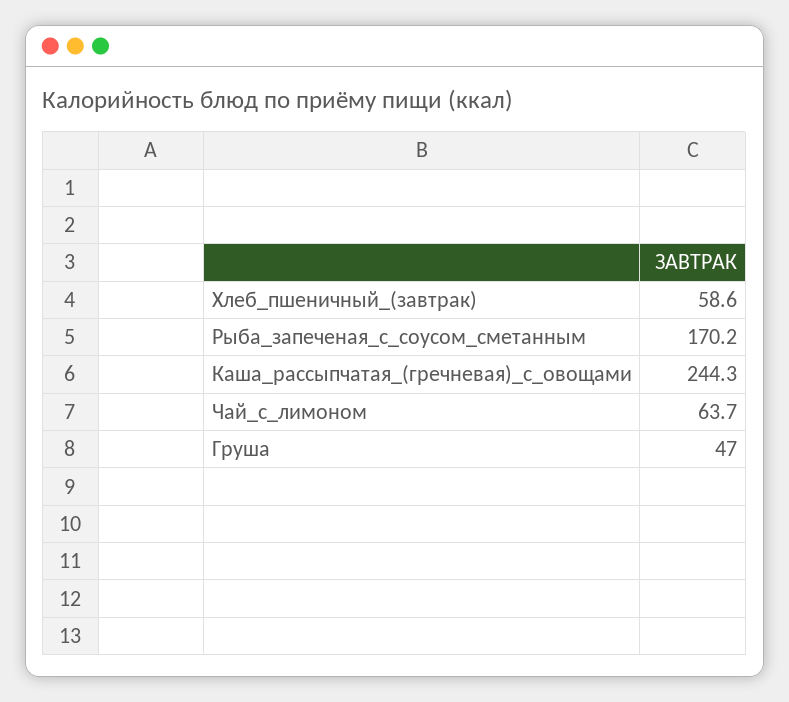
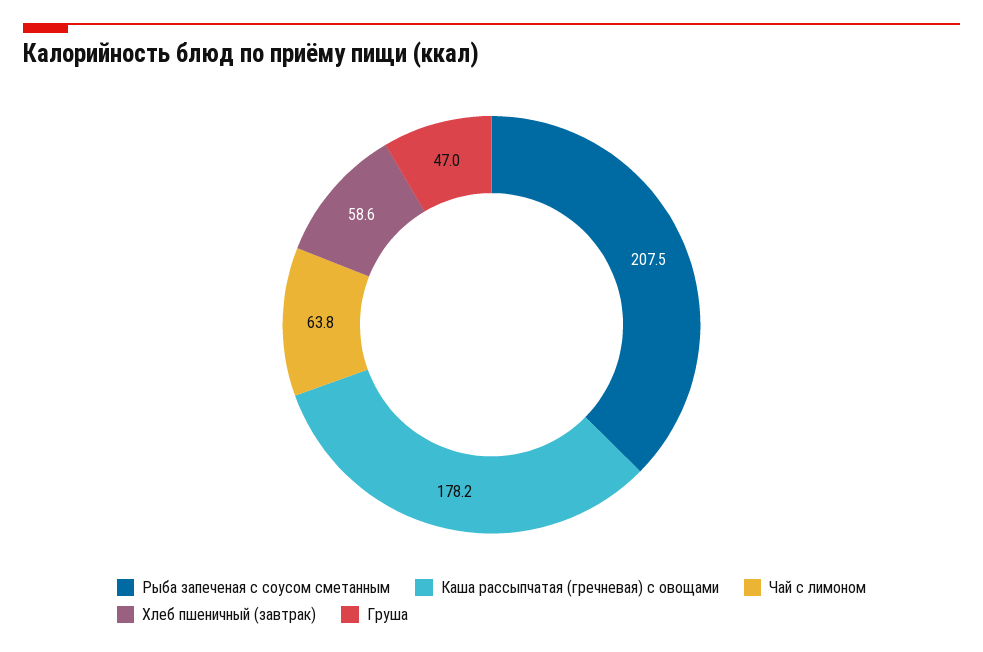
  {
    "Хлеб_пшеничный_(завтрак)": 58.6,
-   "Рыба_запеченая_с_соусом_сметанным": 170.2,
+   "Рыба_запеченая_с_соусом_сметанным": 207.5,
-   "Каша_рассыпчатая_(гречневая)_с_овощами": 244.3,
+   "Каша_рассыпчатая_(гречневая)_с_овощами": 178.2,
-   "Чай_с_лимоном": 63.7,
+   "Чай_с_лимоном": 63.8,
    "Груша": 47
  }

